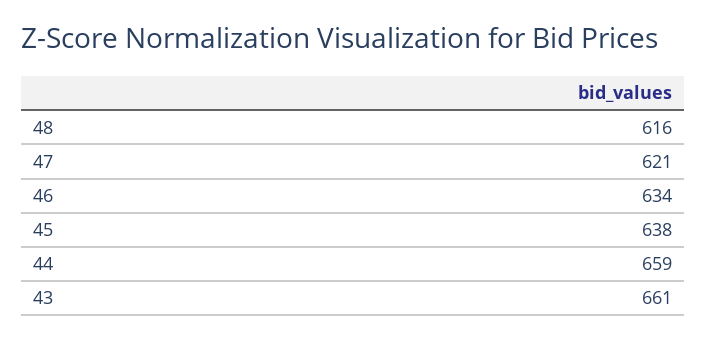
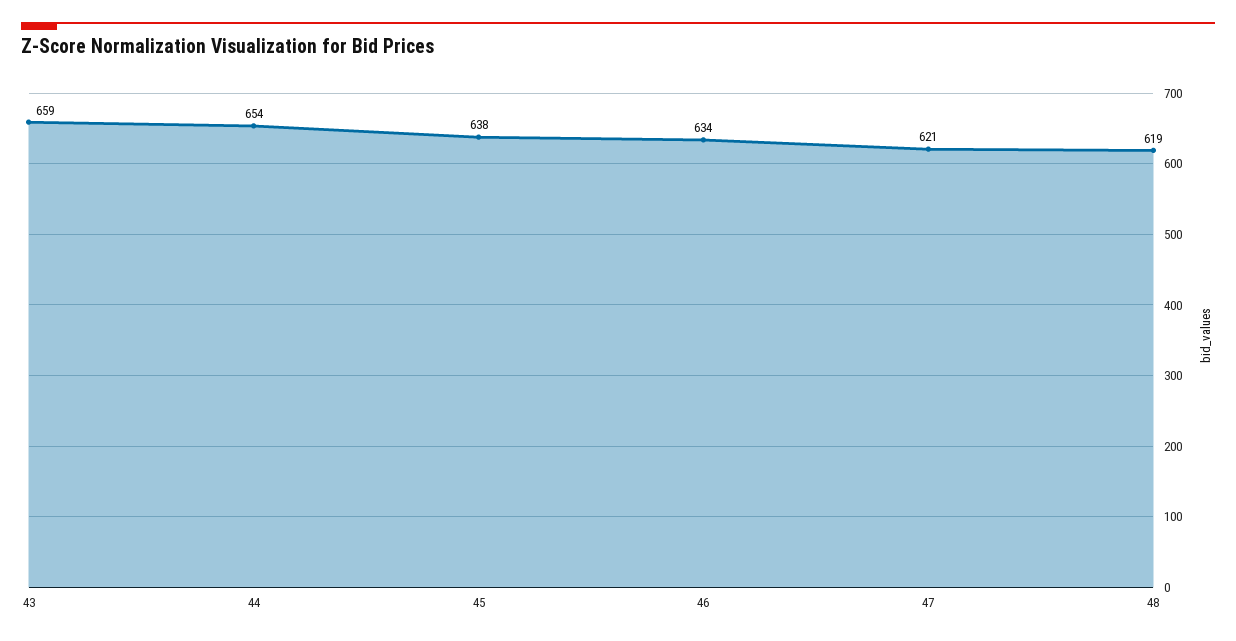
  {
-   "48": 616,
+   "48": 619,
    "47": 621,
    "46": 634,
    "45": 638,
-   "44": 659,
+   "44": 654,
-   "43": 661
+   "43": 659
  }

